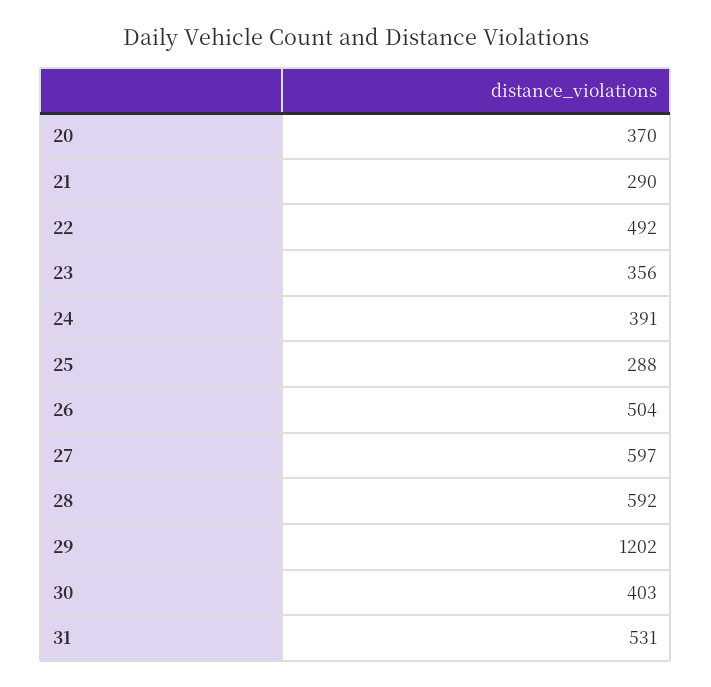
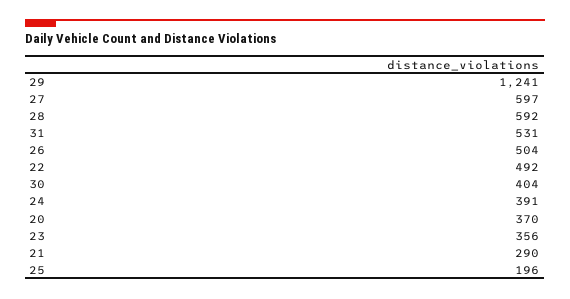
  {
    "20": 370,
    "21": 290,
    "22": 492,
    "23": 356,
    "24": 391,
-   "25": 288,
+   "25": 196,
    "26": 504,
    "27": 597,
    "28": 592,
-   "29": 1202,
+   "29": 1241,
-   "30": 403,
+   "30": 404,
    "31": 531
  }

